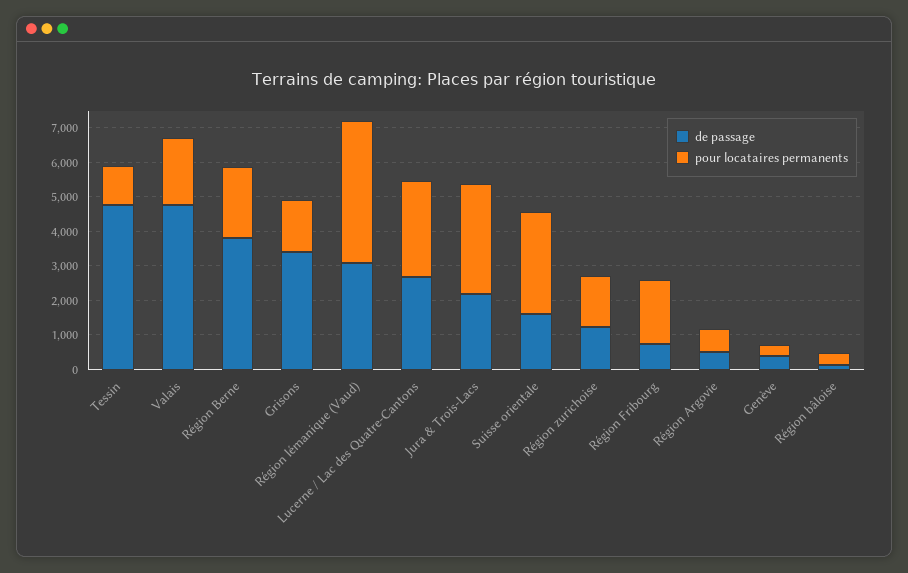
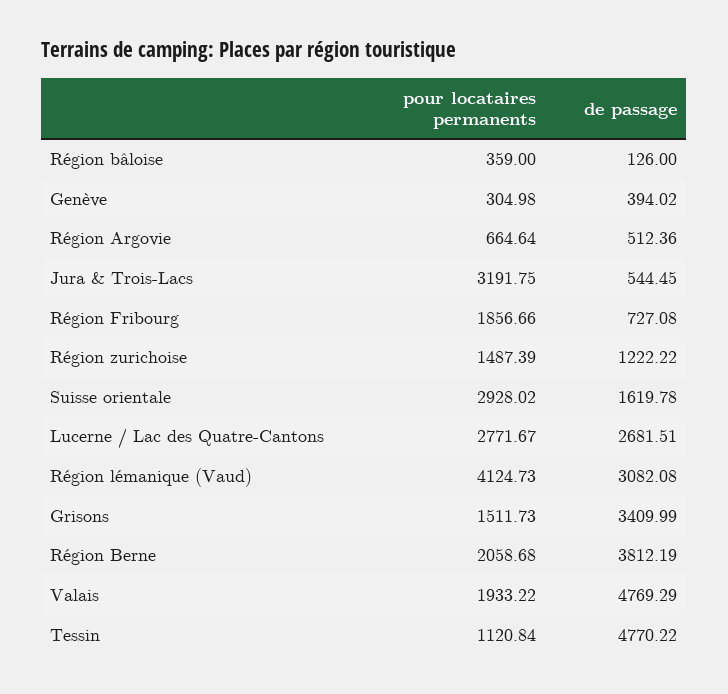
  {
    "de passage": {
      "Tessin": 4770.22,
      "Valais": 4769.29,
      "Région Berne": 3812.19,
      "Grisons": 3409.99,
      "Région lémanique (Vaud)": 3082.08,
      "Lucerne / Lac des Quatre-Cantons": 2681.51,
-     "Jura & Trois-Lacs": 2250,
+     "Jura & Trois-Lacs": 544.45,
      "Suisse orientale": 1619.78,
      "Région zurichoise": 1222.22,
      "Région Fribourg": 727.08,
      "Région Argovie": 512.36,
      "Genève": 394.02,
      "Région bâloise": 126
    },
    "pour locataires permanents": {
      "Tessin": 1120.84,
      "Valais": 1933.22,
      "Région Berne": 2058.68,
      "Grisons": 1511.73,
      "Région lémanique (Vaud)": 4124.73,
      "Lucerne / Lac des Quatre-Cantons": 2771.67,
      "Jura & Trois-Lacs": 3191.75,
      "Suisse orientale": 2928.02,
      "Région zurichoise": 1487.39,
      "Région Fribourg": 1856.66,
      "Région Argovie": 664.64,
      "Genève": 304.98,
      "Région bâloise": 359
    }
  }

